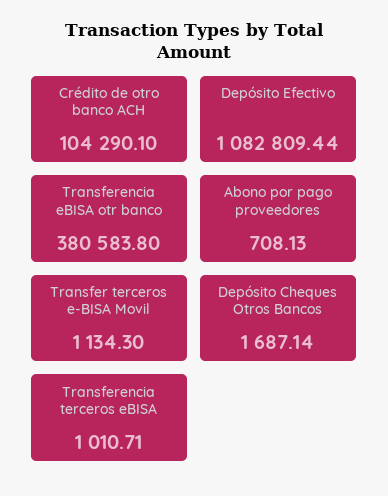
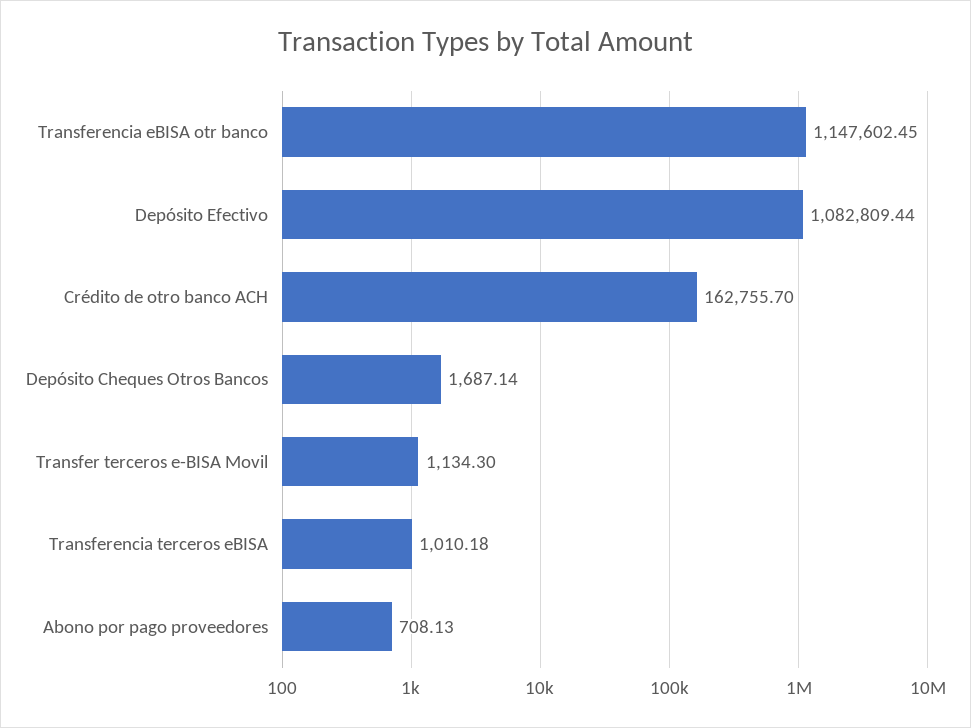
  {
-   "Crédito de otro banco ACH": 104290.1,
+   "Crédito de otro banco ACH": 162755.7,
    "Depósito Efectivo": 1082809.44,
-   "Transferencia eBISA otr banco": 380583.8,
+   "Transferencia eBISA otr banco": 1147602.45,
    "Abono por pago proveedores": 708.13,
    "Transfer terceros e-BISA Movil": 1134.3,
    "Depósito Cheques Otros Bancos": 1687.14,
-   "Transferencia terceros eBISA": 1010.71
+   "Transferencia terceros eBISA": 1010.18
  }

